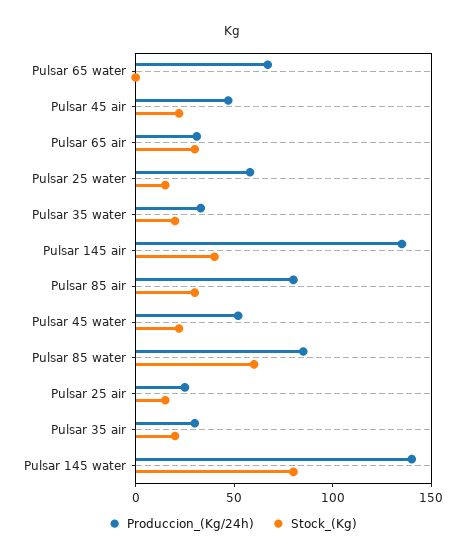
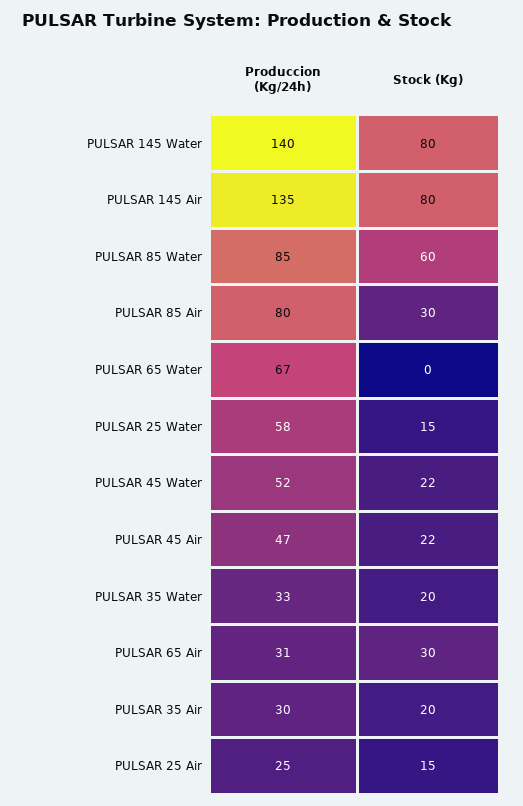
  {
    "Produccion_(Kg/24h)": {
      "Pulsar 65 water": 67,
      "Pulsar 45 air": 47,
      "Pulsar 65 air": 31,
      "Pulsar 25 water": 58,
      "Pulsar 35 water": 33,
      "Pulsar 145 air": 135,
      "Pulsar 85 air": 80,
      "Pulsar 45 water": 52,
      "Pulsar 85 water": 85,
      "Pulsar 25 air": 25,
      "Pulsar 35 air": 30,
      "Pulsar 145 water": 140
    },
    "Stock_(Kg)": {
      "Pulsar 65 water": 0,
      "Pulsar 45 air": 22,
      "Pulsar 65 air": 30,
      "Pulsar 25 water": 15,
      "Pulsar 35 water": 20,
-     "Pulsar 145 air": 40,
+     "Pulsar 145 air": 80,
      "Pulsar 85 air": 30,
      "Pulsar 45 water": 22,
      "Pulsar 85 water": 60,
      "Pulsar 25 air": 15,
      "Pulsar 35 air": 20,
      "Pulsar 145 water": 80
    }
  }

